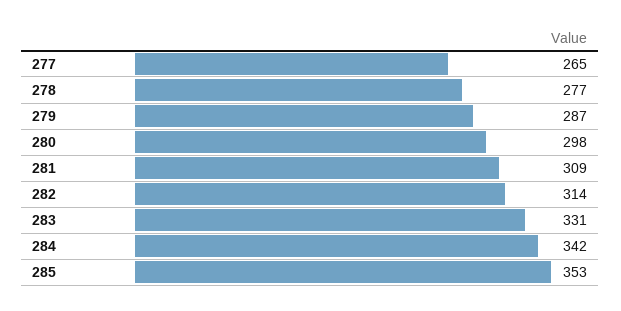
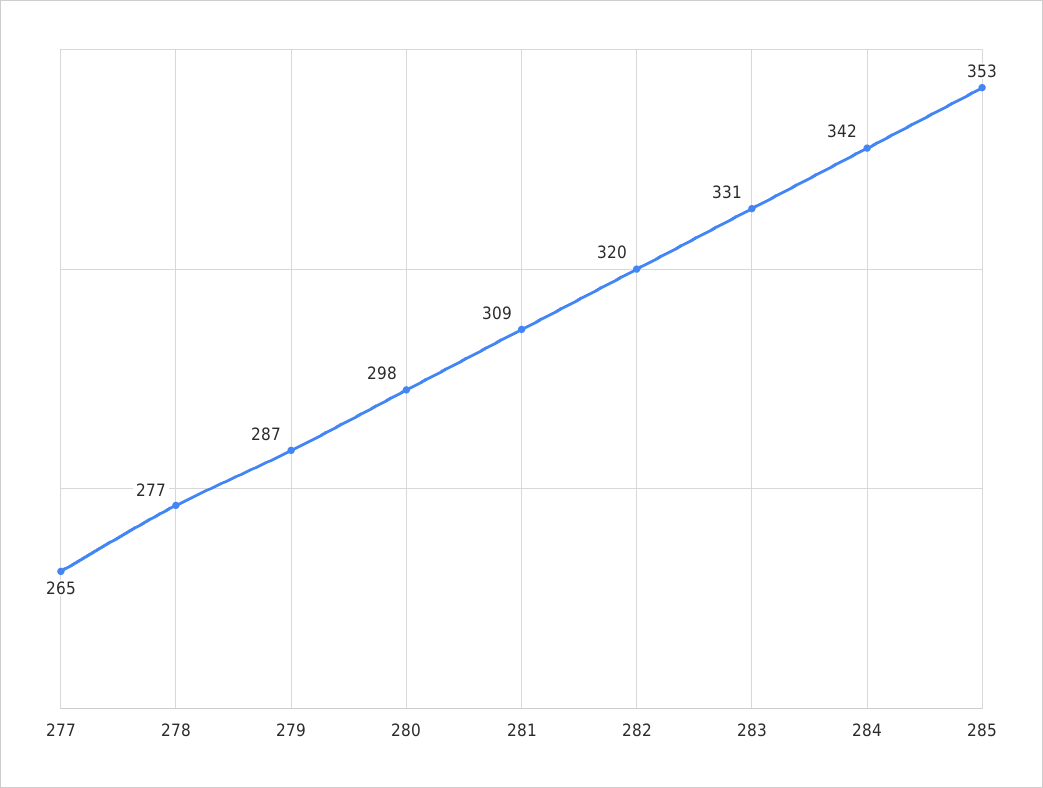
  {
    "277": 265,
    "278": 277,
    "279": 287,
    "280": 298,
    "281": 309,
-   "282": 314,
+   "282": 320,
    "283": 331,
    "284": 342,
    "285": 353
  }

